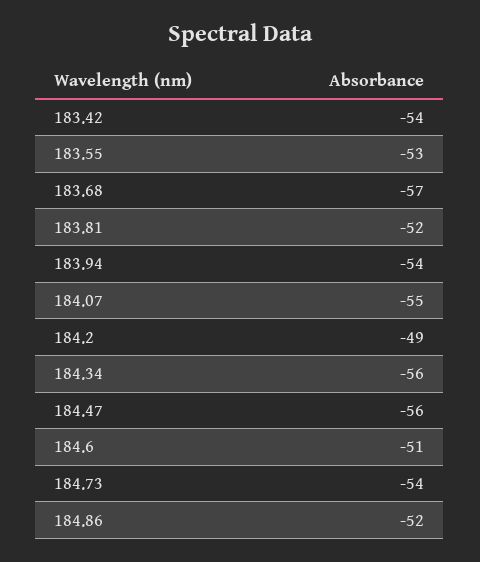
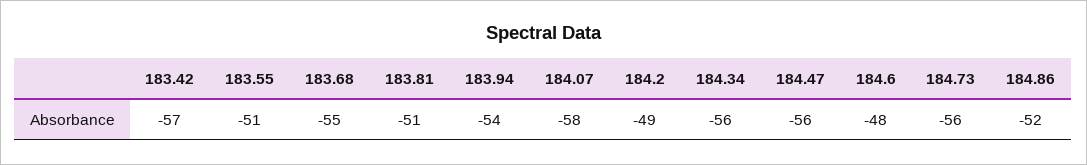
  {
-   "183.42": -54,
+   "183.42": -57,
-   "183.55": -53,
+   "183.55": -51,
-   "183.68": -57,
+   "183.68": -55,
-   "183.81": -52,
+   "183.81": -51,
    "183.94": -54,
-   "184.07": -55,
+   "184.07": -58,
    "184.2": -49,
    "184.34": -56,
    "184.47": -56,
-   "184.6": -51,
+   "184.6": -48,
-   "184.73": -54,
+   "184.73": -56,
    "184.86": -52
  }

